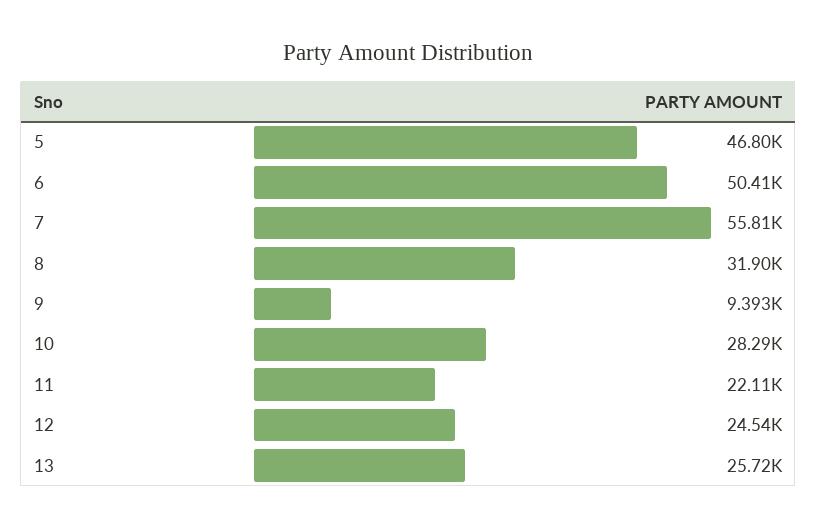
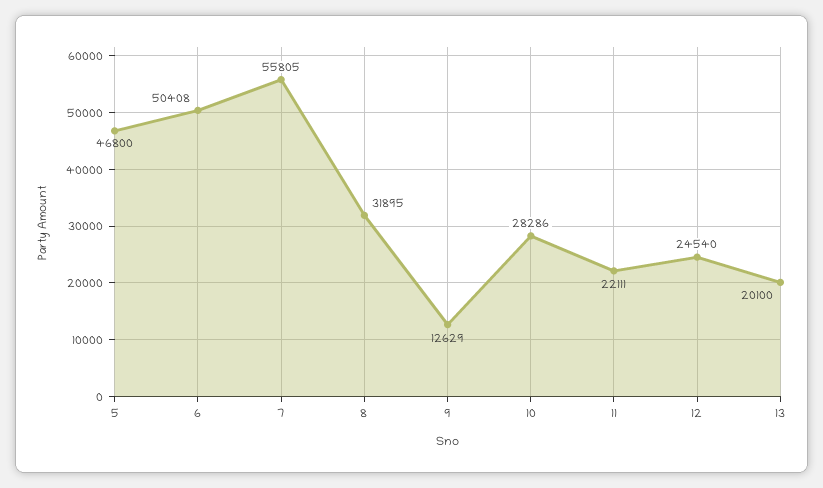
  {
    "5": 46800,
    "6": 50408,
    "7": 55805,
    "8": 31895,
-   "9": 9393,
+   "9": 12629,
    "10": 28286,
    "11": 22111,
    "12": 24540,
-   "13": 25720
+   "13": 20100
  }

